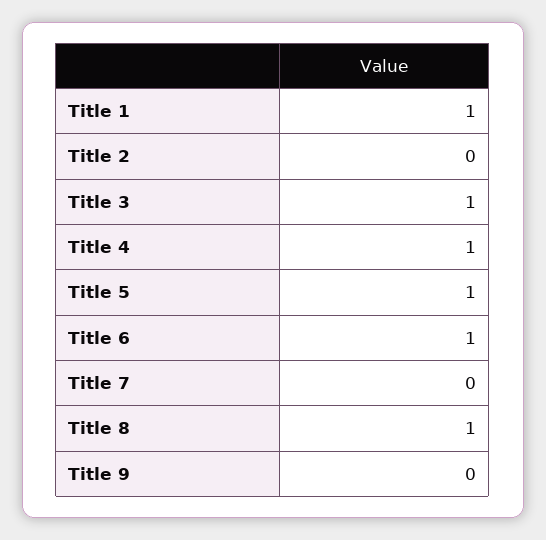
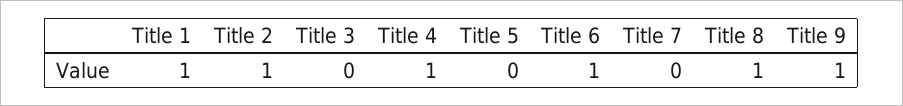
  {
    "Title 1": 1,
-   "Title 2": 0,
+   "Title 2": 1,
-   "Title 3": 1,
+   "Title 3": 0,
    "Title 4": 1,
-   "Title 5": 1,
+   "Title 5": 0,
    "Title 6": 1,
    "Title 7": 0,
    "Title 8": 1,
-   "Title 9": 0
+   "Title 9": 1
  }

